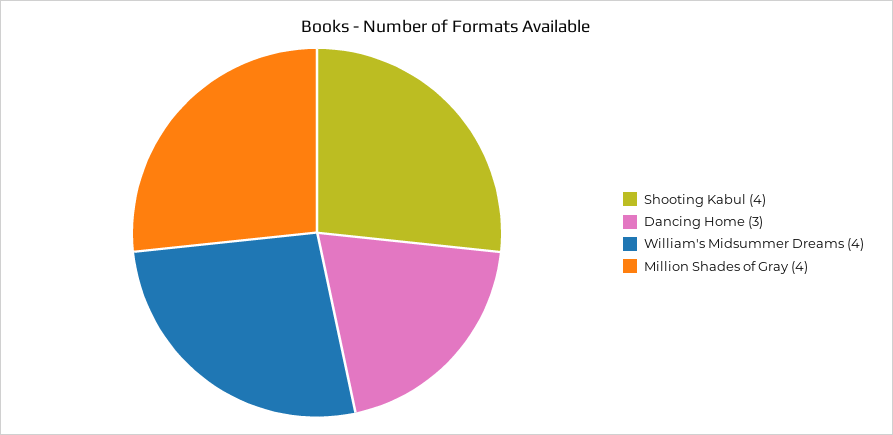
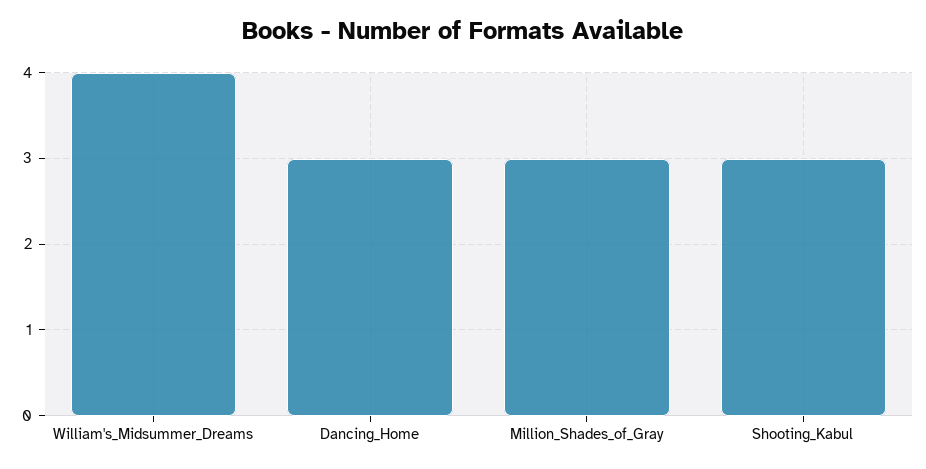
  {
-   "Shooting Kabul": 4,
+   "Shooting Kabul": 3,
    "Dancing Home": 3,
    "William's Midsummer Dreams": 4,
-   "Million Shades of Gray": 4
+   "Million Shades of Gray": 3
  }

